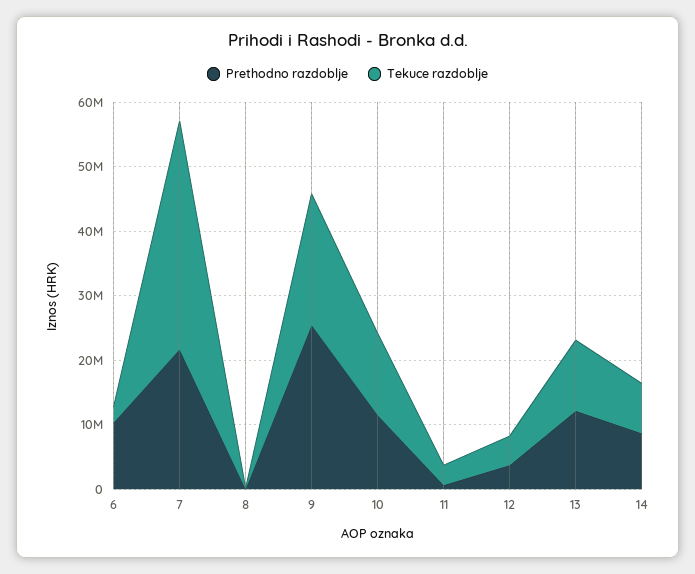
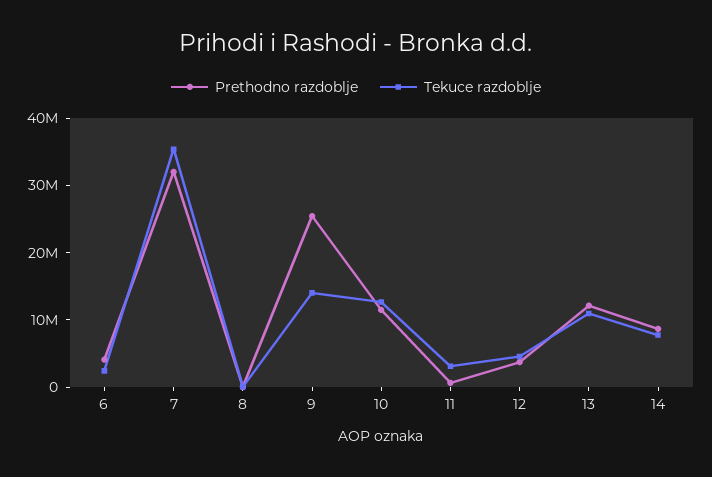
  {
    "Prethodno razdoblje": {
-     "6": 10000000,
+     "6": 4000000,
-     "7": 22000000,
+     "7": 32000000,
      "8": 0,
      "9": 26000000,
      "10": 12000000,
      "11": 0,
      "12": 4000000,
      "13": 12000000,
      "14": 8000000
    },
    "Tekuce razdoblje": {
      "6": 2000000,
      "7": 36000000,
      "8": 0,
-     "9": 20000000,
+     "9": 14000000,
      "10": 12000000,
      "11": 4000000,
      "12": 4000000,
      "13": 10000000,
      "14": 8000000
    }
  }

